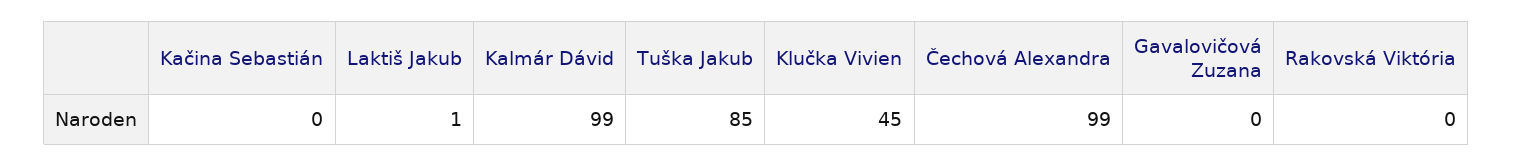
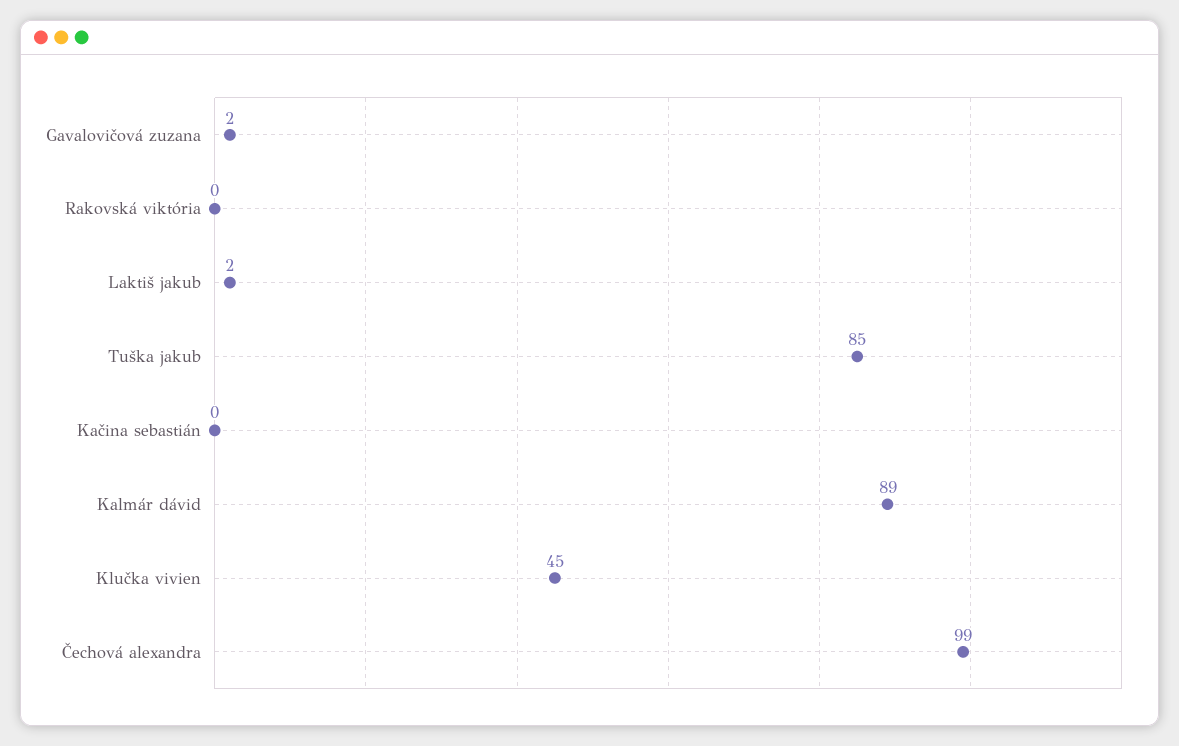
  {
    "Kačina Sebastián": 0,
-   "Laktiš Jakub": 1,
+   "Laktiš Jakub": 2,
-   "Kalmár Dávid": 99,
+   "Kalmár Dávid": 89,
    "Tuška Jakub": 85,
    "Klučka Vivien": 45,
    "Čechová Alexandra": 99,
-   "Gavalovičová Zuzana": 0,
+   "Gavalovičová Zuzana": 2,
    "Rakovská Viktória": 0
  }

